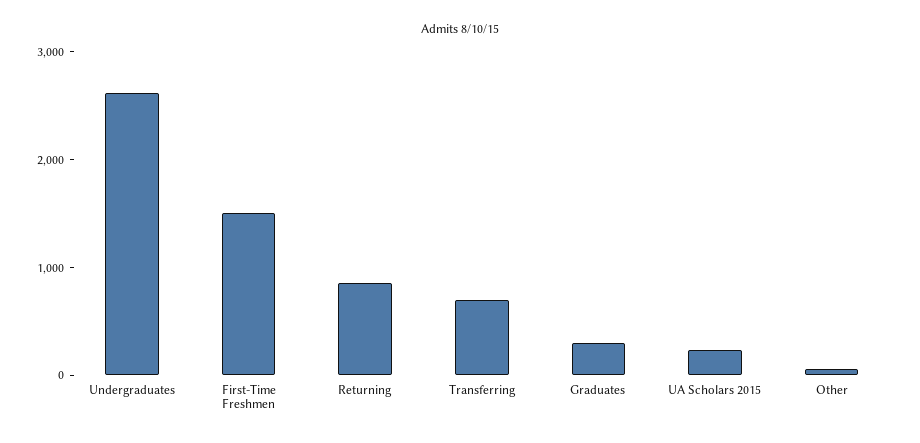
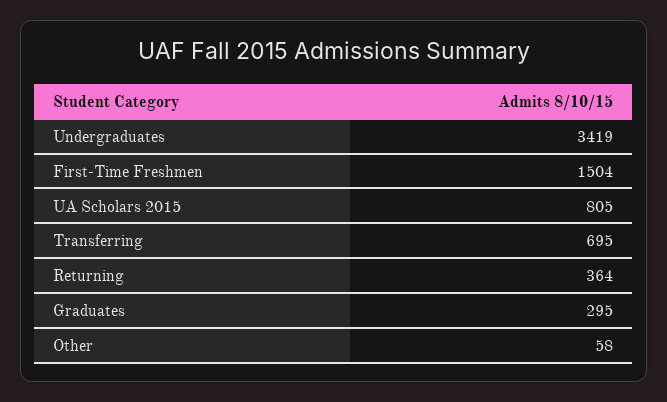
  {
-   "Undergraduates": 2600,
+   "Undergraduates": 3419,
    "First-Time Freshmen": 1504,
-   "Returning": 800,
+   "Returning": 364,
    "Transferring": 695,
    "Graduates": 295,
-   "UA Scholars 2015": 200,
+   "UA Scholars 2015": 805,
    "Other": 58
  }

